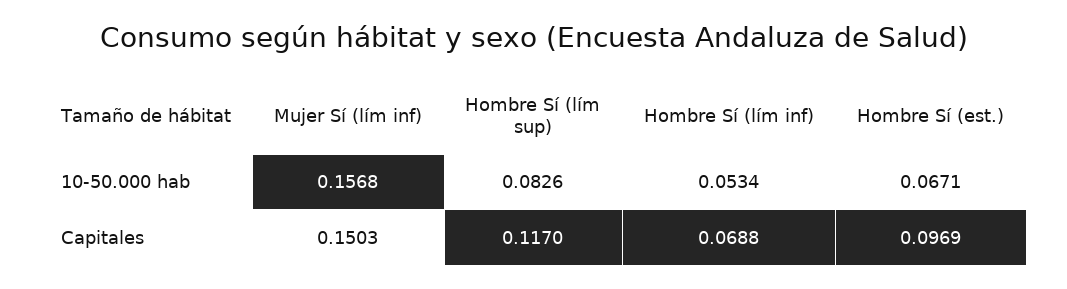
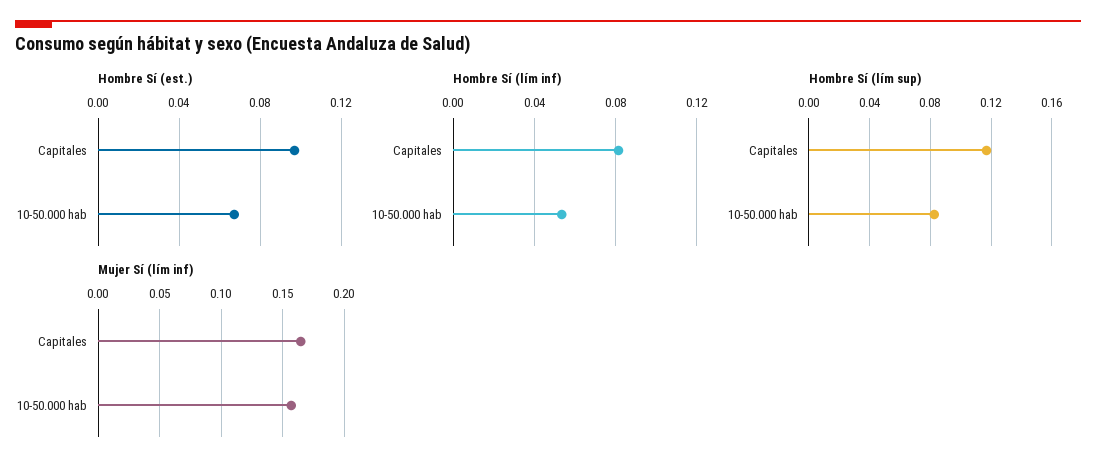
  {
    "Mujer Sí (lím inf)": {
      "10-50.000 hab": 0.1568,
-     "Capitales": 0.1503
+     "Capitales": 0.165
    },
    "Hombre Sí (lím sup)": {
      "10-50.000 hab": 0.0826,
      "Capitales": 0.117
    },
    "Hombre Sí (lím inf)": {
      "10-50.000 hab": 0.0534,
-     "Capitales": 0.0688
+     "Capitales": 0.08
    },
    "Hombre Sí (est.)": {
      "10-50.000 hab": 0.0671,
      "Capitales": 0.0969
    }
  }

